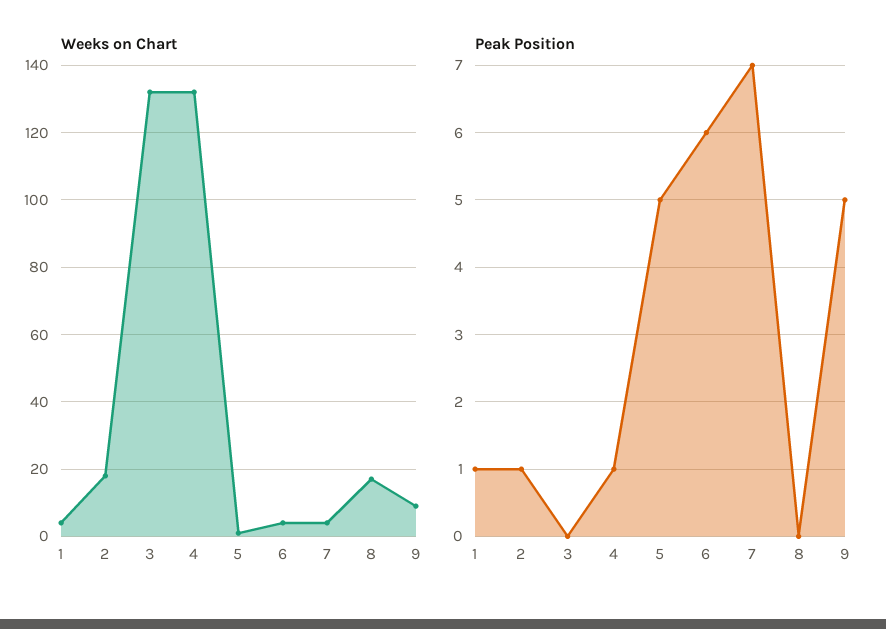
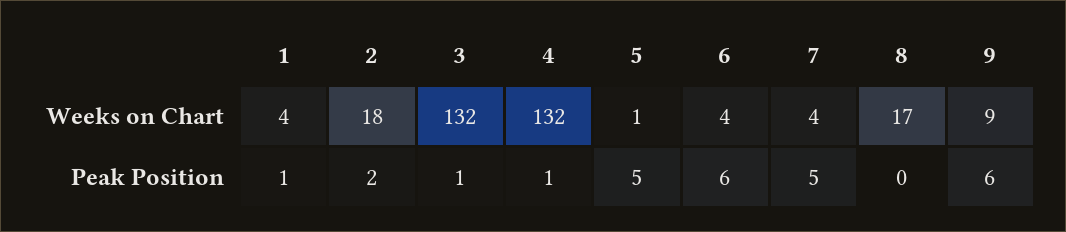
  {
    "Weeks on Chart": {
      "1": 4,
      "2": 18,
      "3": 132,
      "4": 132,
      "5": 1,
      "6": 4,
      "7": 4,
      "8": 17,
      "9": 9
    },
    "Peak Position": {
      "1": 1,
-     "2": 1,
+     "2": 2,
-     "3": 0,
+     "3": 1,
      "4": 1,
      "5": 5,
      "6": 6,
-     "7": 7,
+     "7": 5,
      "8": 0,
-     "9": 5
+     "9": 6
    }
  }

